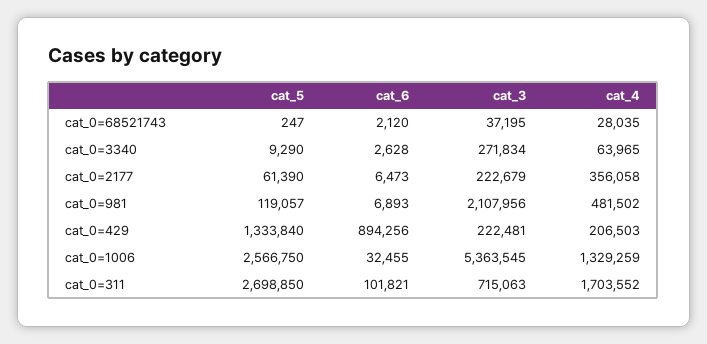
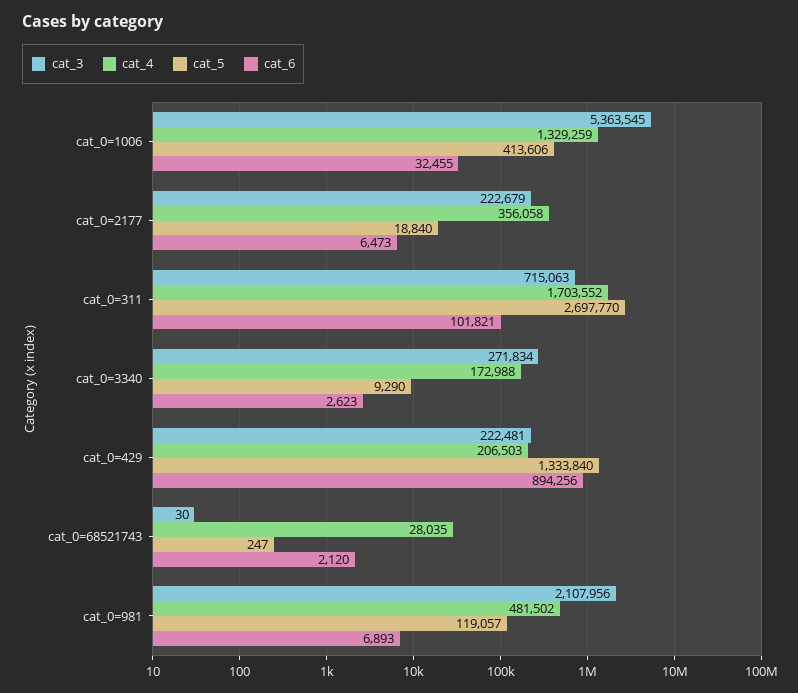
  {
    "cat_5": {
      "cat_0=68521743": 247,
      "cat_0=3340": 9290,
-     "cat_0=2177": 61390,
+     "cat_0=2177": 18840,
      "cat_0=981": 119057,
      "cat_0=429": 1333840,
-     "cat_0=1006": 2566750,
+     "cat_0=1006": 413606,
-     "cat_0=311": 2698850
+     "cat_0=311": 2697770
    },
    "cat_6": {
      "cat_0=68521743": 2120,
-     "cat_0=3340": 2628,
+     "cat_0=3340": 2623,
      "cat_0=2177": 6473,
      "cat_0=981": 6893,
      "cat_0=429": 894256,
      "cat_0=1006": 32455,
      "cat_0=311": 101821
    },
    "cat_3": {
-     "cat_0=68521743": 37195,
+     "cat_0=68521743": 30,
      "cat_0=3340": 271834,
      "cat_0=2177": 222679,
      "cat_0=981": 2107956,
      "cat_0=429": 222481,
      "cat_0=1006": 5363545,
      "cat_0=311": 715063
    },
    "cat_4": {
      "cat_0=68521743": 28035,
-     "cat_0=3340": 63965,
+     "cat_0=3340": 172988,
      "cat_0=2177": 356058,
      "cat_0=981": 481502,
      "cat_0=429": 206503,
      "cat_0=1006": 1329259,
      "cat_0=311": 1703552
    }
  }

